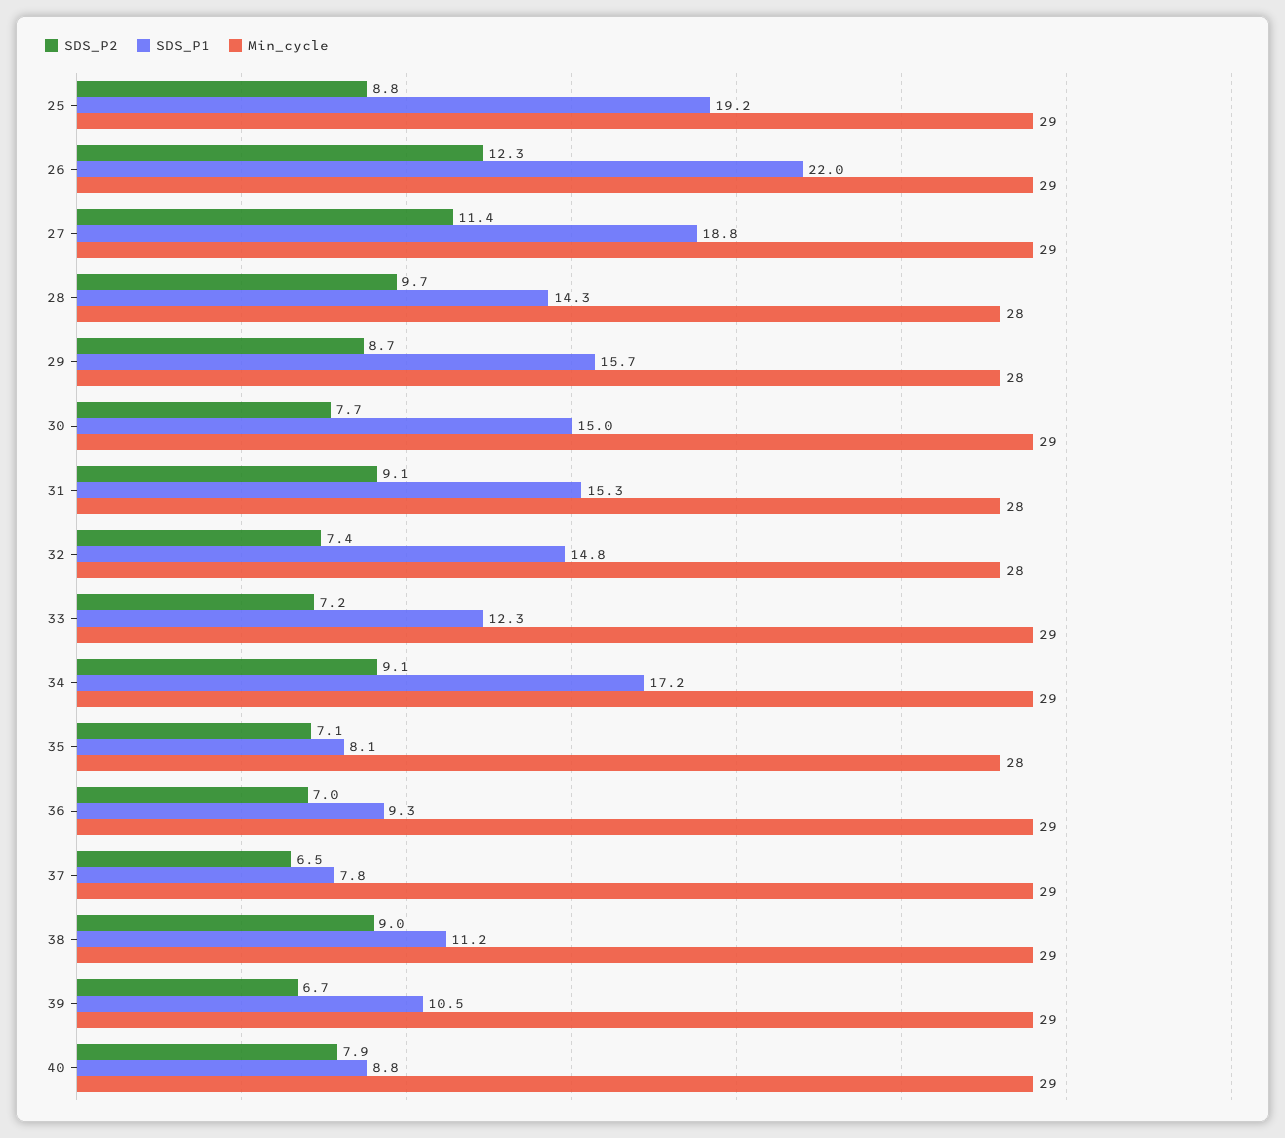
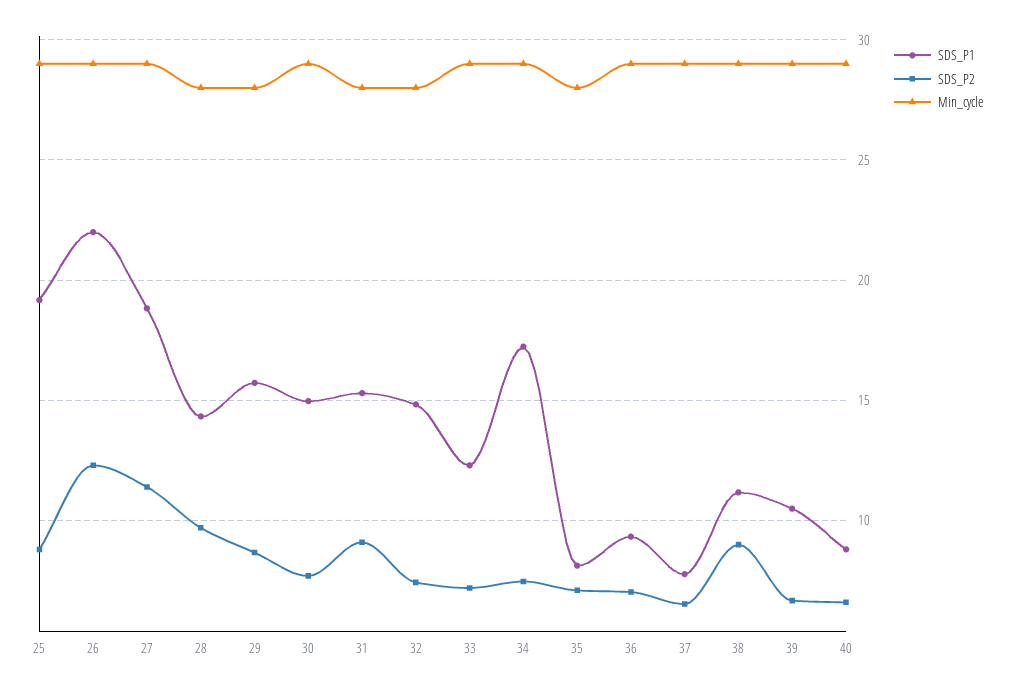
  {
    "SDS_P2": {
      "25": 8.8,
      "26": 12.3,
      "27": 11.4,
      "28": 9.7,
      "29": 8.7,
      "30": 7.7,
      "31": 9.1,
      "32": 7.4,
      "33": 7.2,
-     "34": 9.1,
+     "34": 7.5,
      "35": 7.1,
      "36": 7,
      "37": 6.5,
      "38": 9,
      "39": 6.7,
-     "40": 7.9
+     "40": 6.5
    },
    "SDS_P1": {
      "25": 19.2,
      "26": 22,
      "27": 18.8,
      "28": 14.3,
      "29": 15.7,
      "30": 15,
      "31": 15.3,
      "32": 14.8,
      "33": 12.3,
      "34": 17.2,
      "35": 8.1,
      "36": 9.3,
      "37": 7.8,
      "38": 11.2,
      "39": 10.5,
      "40": 8.8
    },
    "Min_cycle": {
      "25": 29,
      "26": 29,
      "27": 29,
      "28": 28,
      "29": 28,
      "30": 29,
      "31": 28,
      "32": 28,
      "33": 29,
      "34": 29,
      "35": 28,
      "36": 29,
      "37": 29,
      "38": 29,
      "39": 29,
      "40": 29
    }
  }

